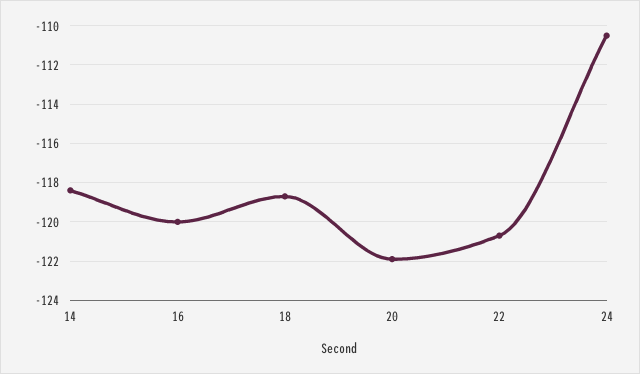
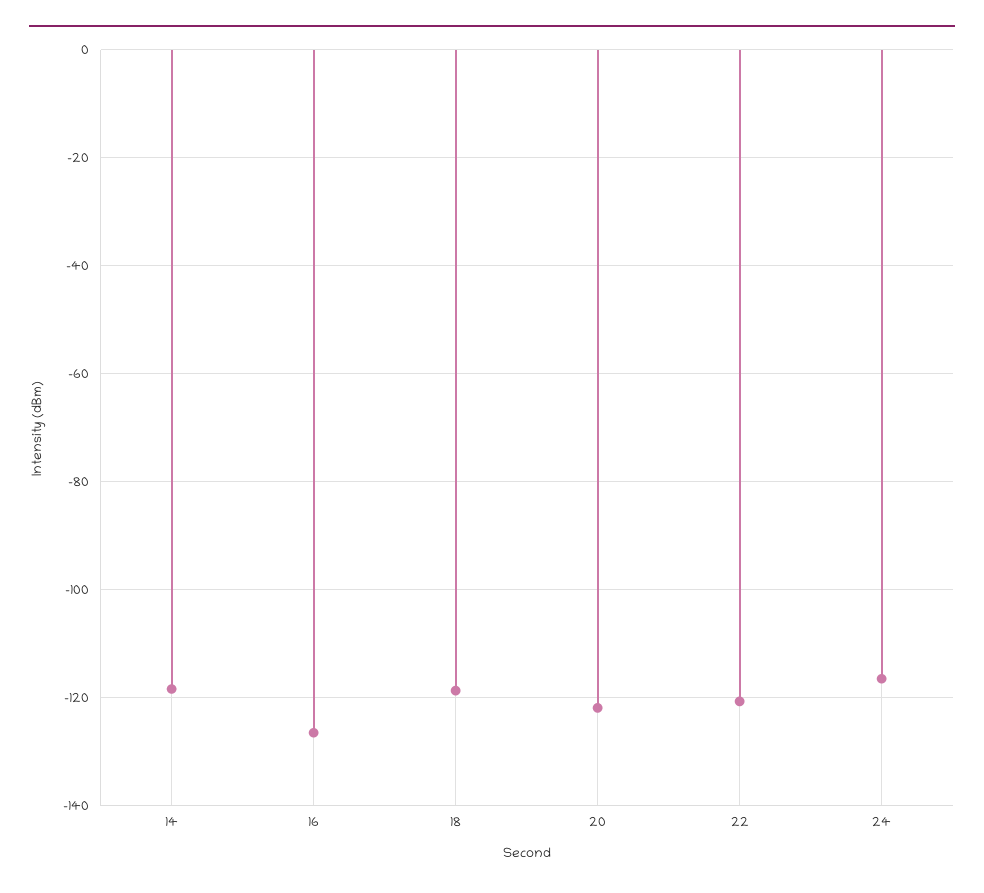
  {
    "14": -118.5,
-   "16": -120,
+   "16": -126,
    "18": -118.5,
    "20": -122,
    "22": -120.5,
-   "24": -110.5
+   "24": -116
  }

